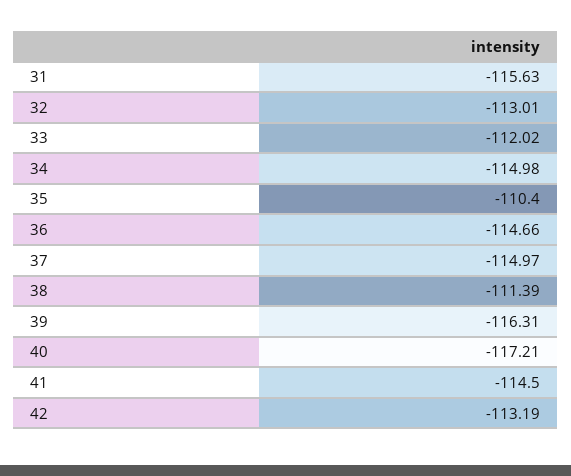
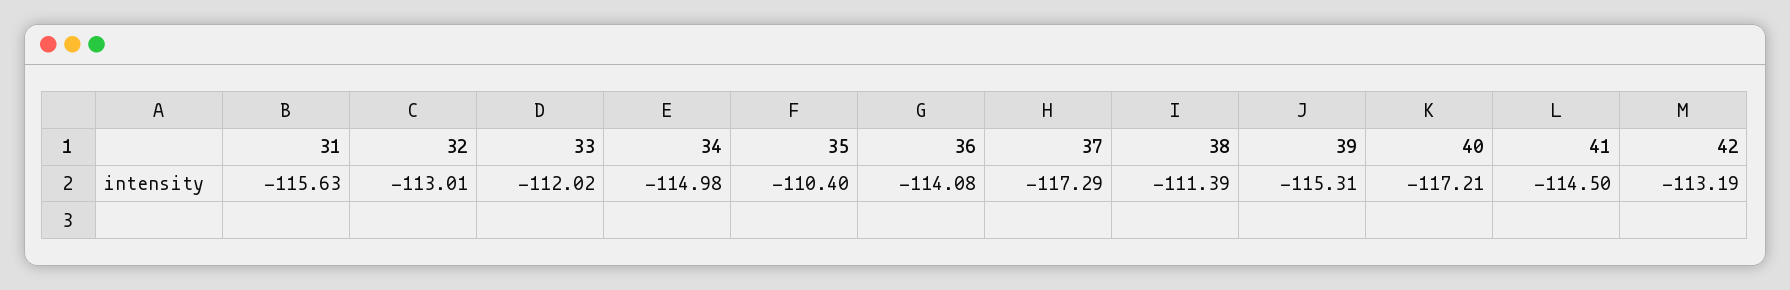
  {
    "31": -115.63,
    "32": -113.01,
    "33": -112.02,
    "34": -114.98,
    "35": -110.4,
-   "36": -114.66,
+   "36": -114.08,
-   "37": -114.97,
+   "37": -117.29,
    "38": -111.39,
-   "39": -116.31,
+   "39": -115.31,
    "40": -117.21,
    "41": -114.5,
    "42": -113.19
  }

